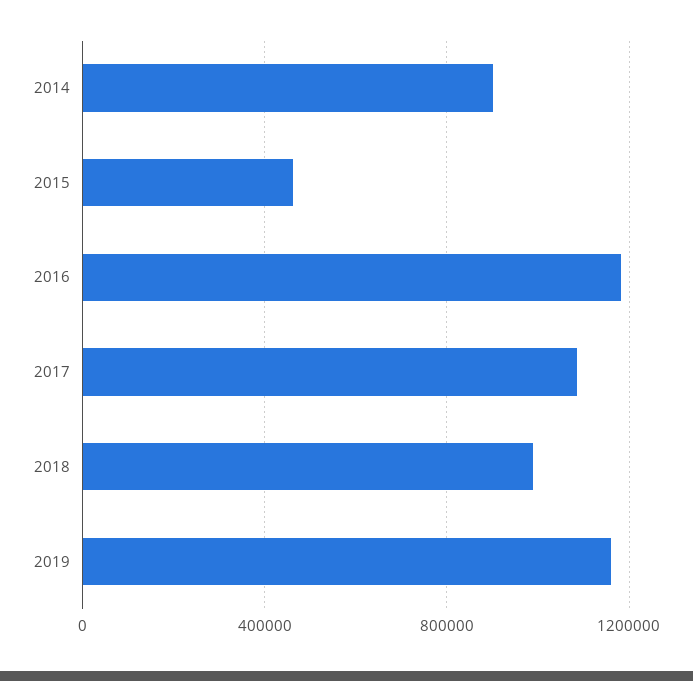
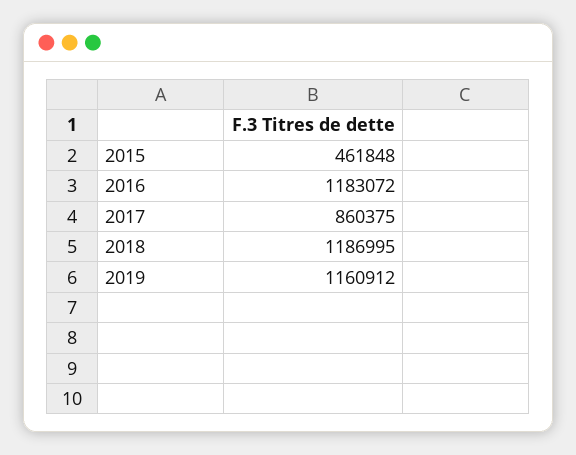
  {
-   "2014": 900000,
    "2015": 461848,
    "2016": 1183072,
-   "2017": 1100000,
+   "2017": 860375,
-   "2018": 1000000,
+   "2018": 1186995,
    "2019": 1160912
  }

